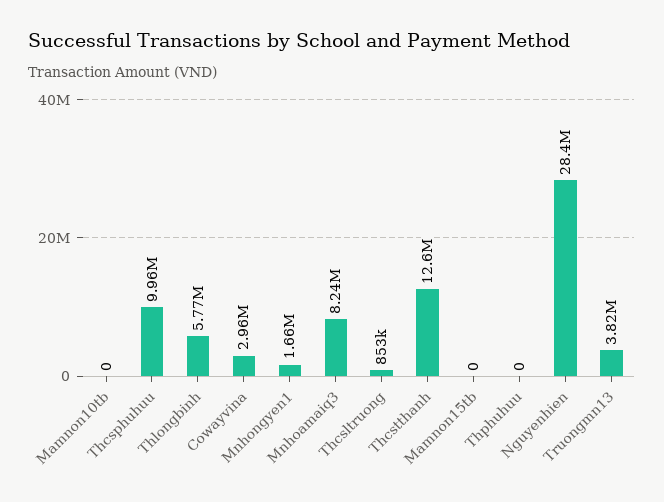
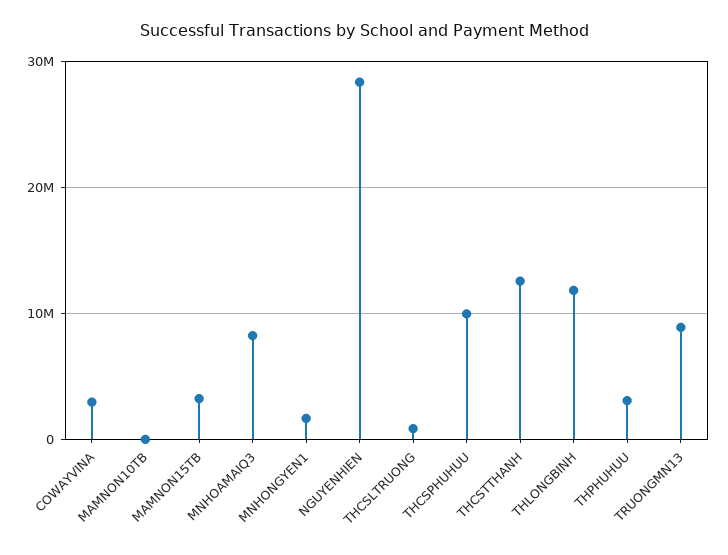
  {
    "Mamnon10tb": 0,
    "Thcsphuhuu": 9960000,
-   "Thlongbinh": 5770000,
+   "Thlongbinh": 12000000,
    "Cowayvina": 2960000,
    "Mnhongyen1": 1660000,
    "Mnhoamaiq3": 8240000,
    "Thcsltruong": 853000,
    "Thcstthanh": 12600000,
-   "Mamnon15tb": 0,
+   "Mamnon15tb": 3000000,
-   "Thphuhuu": 0,
+   "Thphuhuu": 3000000,
    "Nguyenhien": 28400000,
-   "Truongmn13": 3820000
+   "Truongmn13": 9000000
  }

